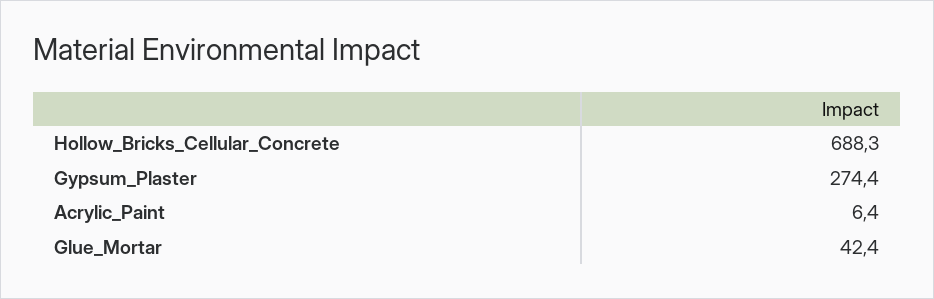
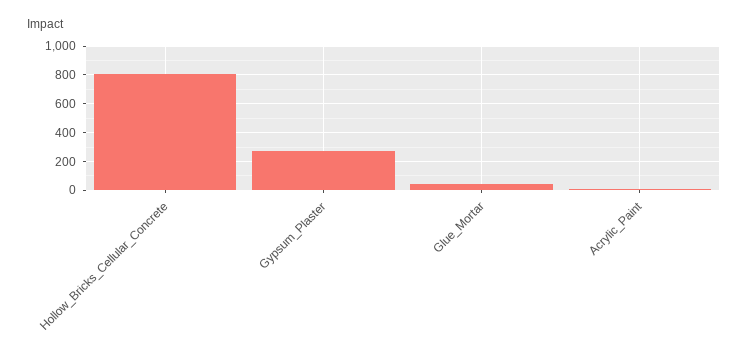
  {
-   "Hollow_Bricks_Cellular_Concrete": 688.3,
+   "Hollow_Bricks_Cellular_Concrete": 800,
    "Gypsum_Plaster": 274.4,
    "Acrylic_Paint": 6.4,
    "Glue_Mortar": 42.4
  }

